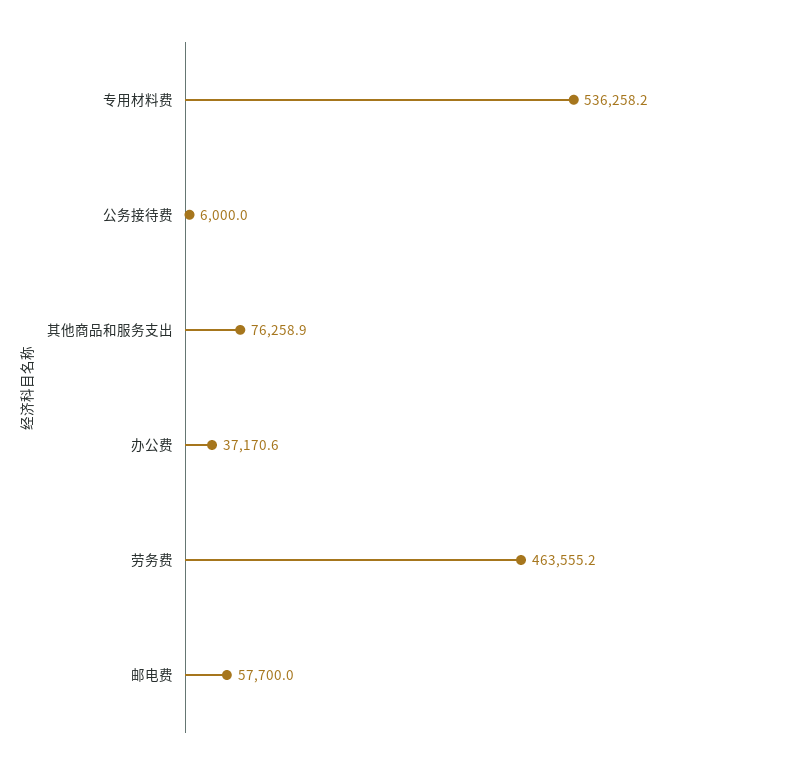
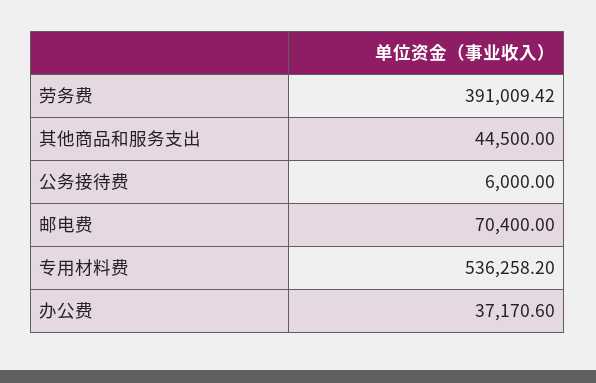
  {
    "专用材料费": 536258.2,
    "公务接待费": 6000,
-   "其他商品和服务支出": 76258.9,
+   "其他商品和服务支出": 44500,
    "办公费": 37170.6,
-   "劳务费": 463555.2,
+   "劳务费": 391009.42,
-   "邮电费": 57700
+   "邮电费": 70400
  }

